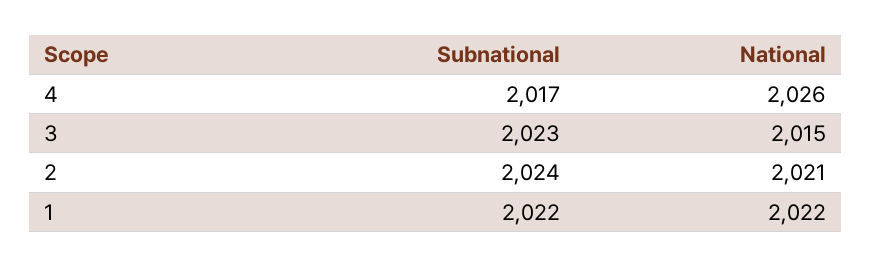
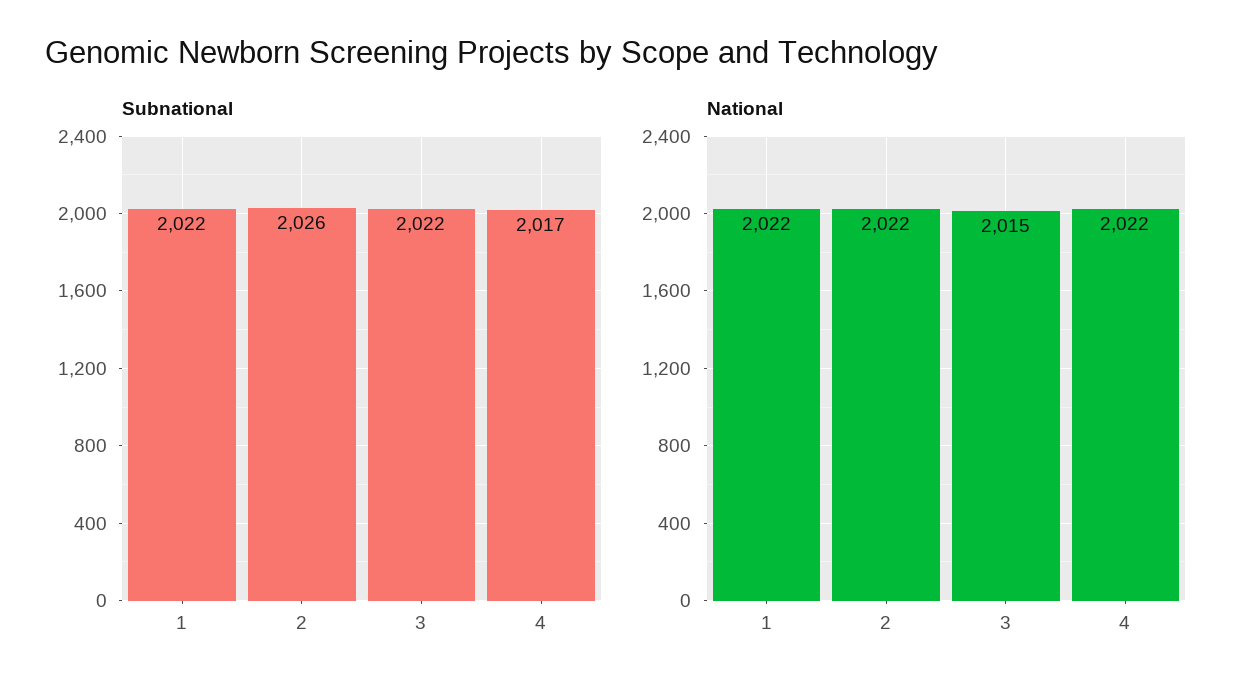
  {
    "Subnational": {
      "4": 2017,
-     "3": 2023,
+     "3": 2022,
-     "2": 2024,
+     "2": 2026,
      "1": 2022
    },
    "National": {
-     "4": 2026,
+     "4": 2022,
      "3": 2015,
-     "2": 2021,
+     "2": 2022,
      "1": 2022
    }
  }

